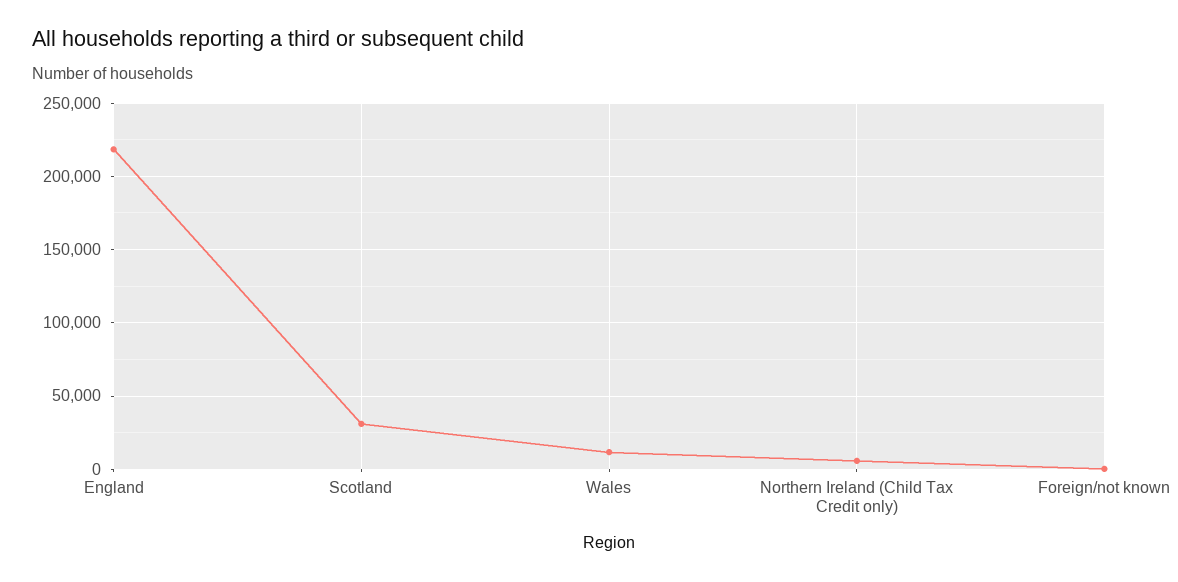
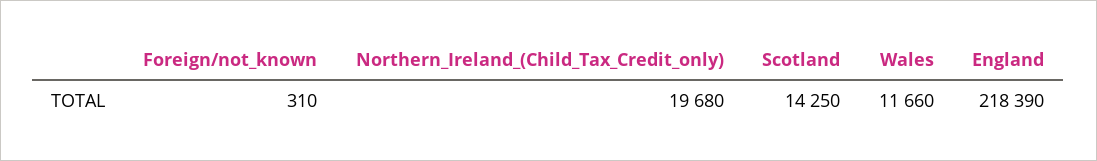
  {
    "England": 218390,
-   "Scotland": 30000,
+   "Scotland": 14250,
    "Wales": 11660,
-   "Northern Ireland (Child Tax Credit only)": 5000,
+   "Northern Ireland (Child Tax Credit only)": 19680,
    "Foreign/not known": 310
  }

